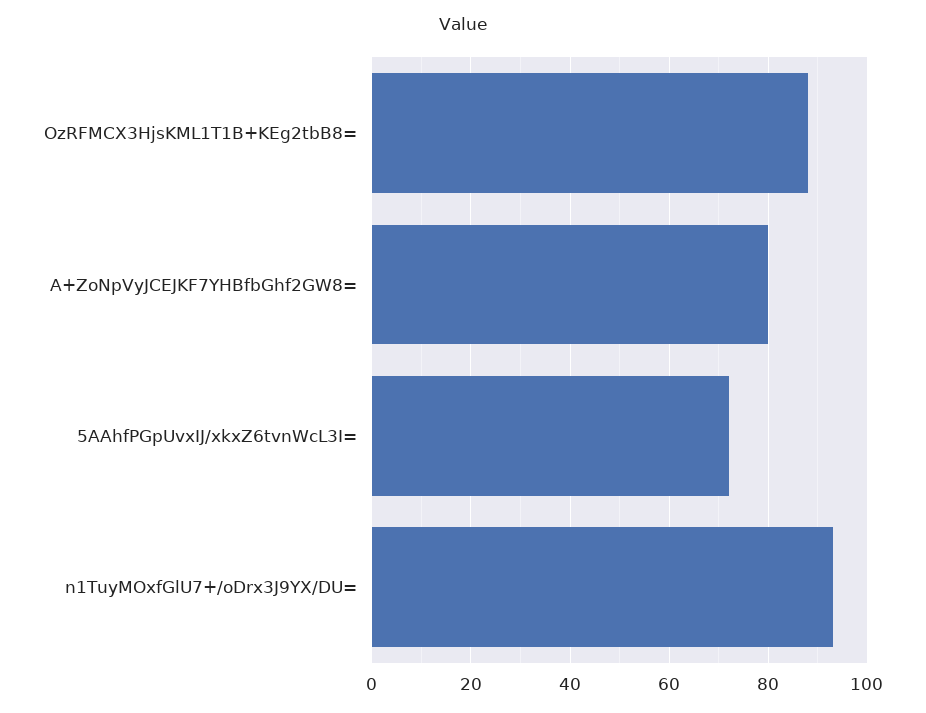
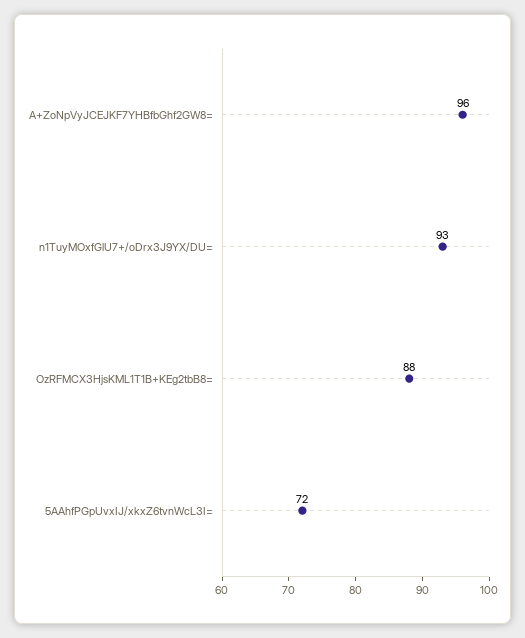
  {
    "OzRFMCX3HjsKML1T1B+KEg2tbB8=": 88,
-   "A+ZoNpVyJCEJKF7YHBfbGhf2GW8=": 80,
+   "A+ZoNpVyJCEJKF7YHBfbGhf2GW8=": 96,
    "5AAhfPGpUvxIJ/xkxZ6tvnWcL3I=": 72,
    "n1TuyMOxfGlU7+/oDrx3J9YX/DU=": 93
  }

